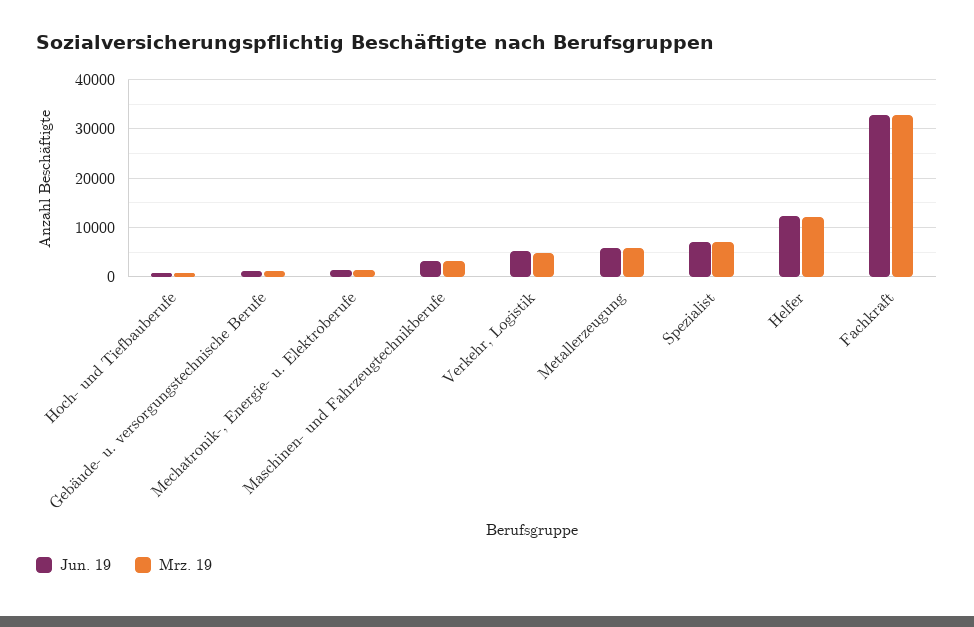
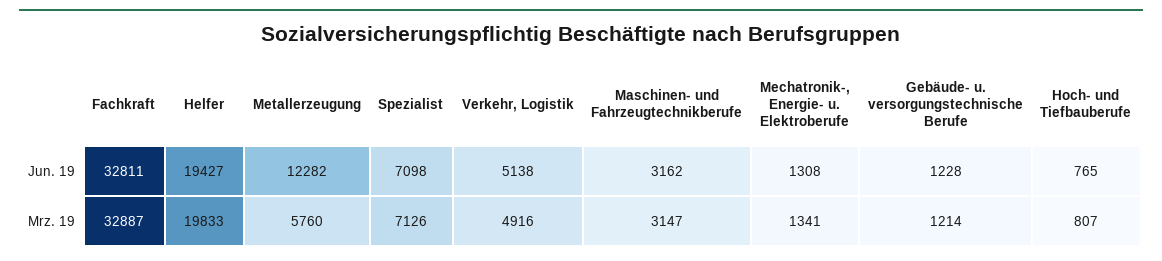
  {
    "Jun. 19": {
      "Hoch- und Tiefbauberufe": 765,
      "Gebäude- u. versorgungstechnische Berufe": 1228,
      "Mechatronik-, Energie- u. Elektroberufe": 1308,
      "Maschinen- und Fahrzeugtechnikberufe": 3162,
      "Verkehr, Logistik": 5138,
-     "Metallerzeugung": 6000,
+     "Metallerzeugung": 12282,
      "Spezialist": 7098,
-     "Helfer": 12000,
+     "Helfer": 19427,
      "Fachkraft": 32811
    },
    "Mrz. 19": {
      "Hoch- und Tiefbauberufe": 807,
      "Gebäude- u. versorgungstechnische Berufe": 1214,
      "Mechatronik-, Energie- u. Elektroberufe": 1341,
      "Maschinen- und Fahrzeugtechnikberufe": 3147,
      "Verkehr, Logistik": 4916,
      "Metallerzeugung": 5760,
      "Spezialist": 7126,
-     "Helfer": 12000,
+     "Helfer": 19833,
      "Fachkraft": 32887
    }
  }

